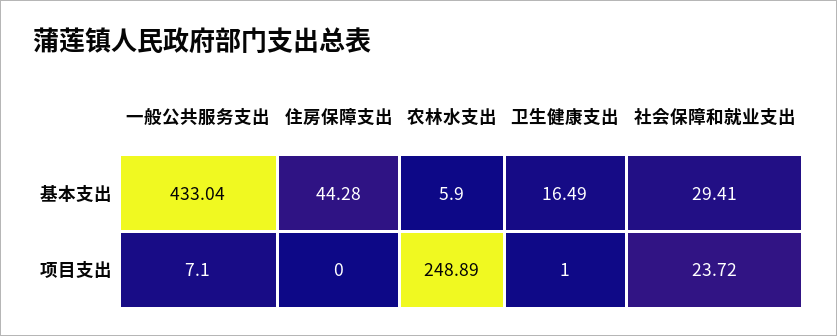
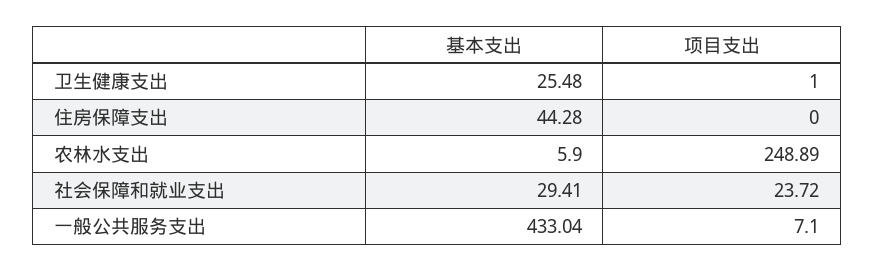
  {
    "一般公共服务支出": {
      "基本支出": 433.04,
      "项目支出": 7.1
    },
    "住房保障支出": {
      "基本支出": 44.28,
      "项目支出": 0
    },
    "农林水支出": {
      "基本支出": 5.9,
      "项目支出": 248.89
    },
    "卫生健康支出": {
-     "基本支出": 16.49,
+     "基本支出": 25.48,
      "项目支出": 1
    },
    "社会保障和就业支出": {
      "基本支出": 29.41,
      "项目支出": 23.72
    }
  }

